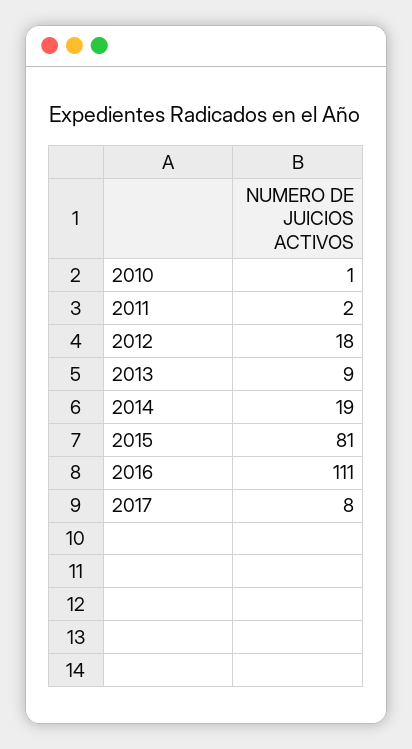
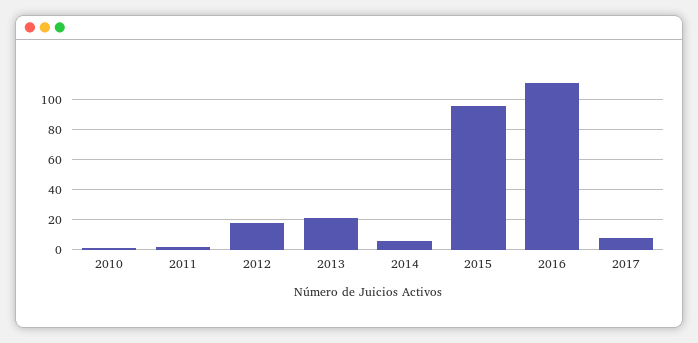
  {
    "2010": 1,
    "2011": 2,
    "2012": 18,
-   "2013": 9,
+   "2013": 20,
-   "2014": 19,
+   "2014": 5,
-   "2015": 81,
+   "2015": 95,
    "2016": 111,
    "2017": 8
  }

